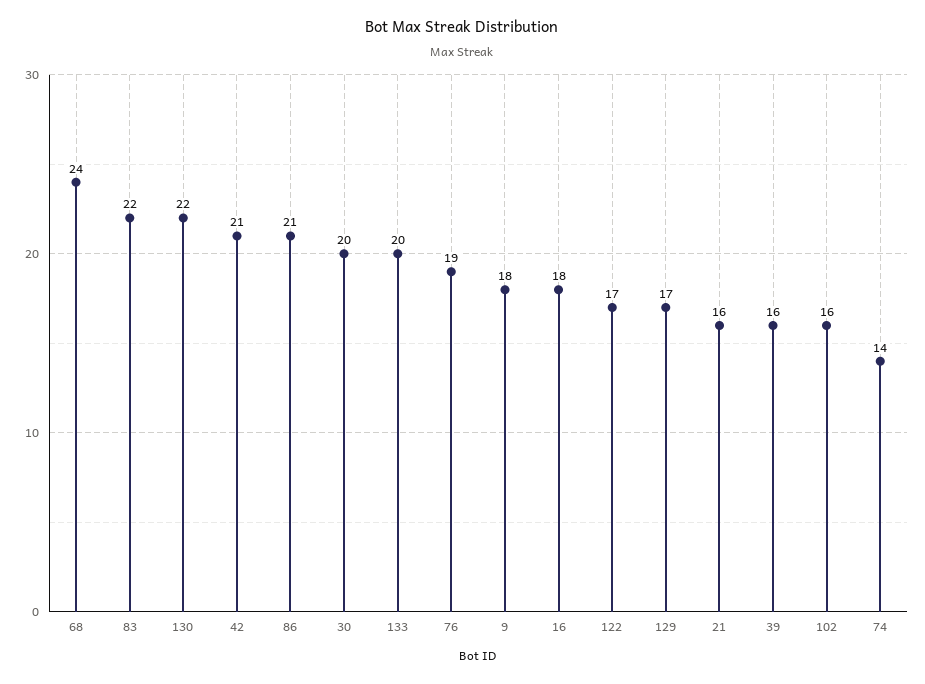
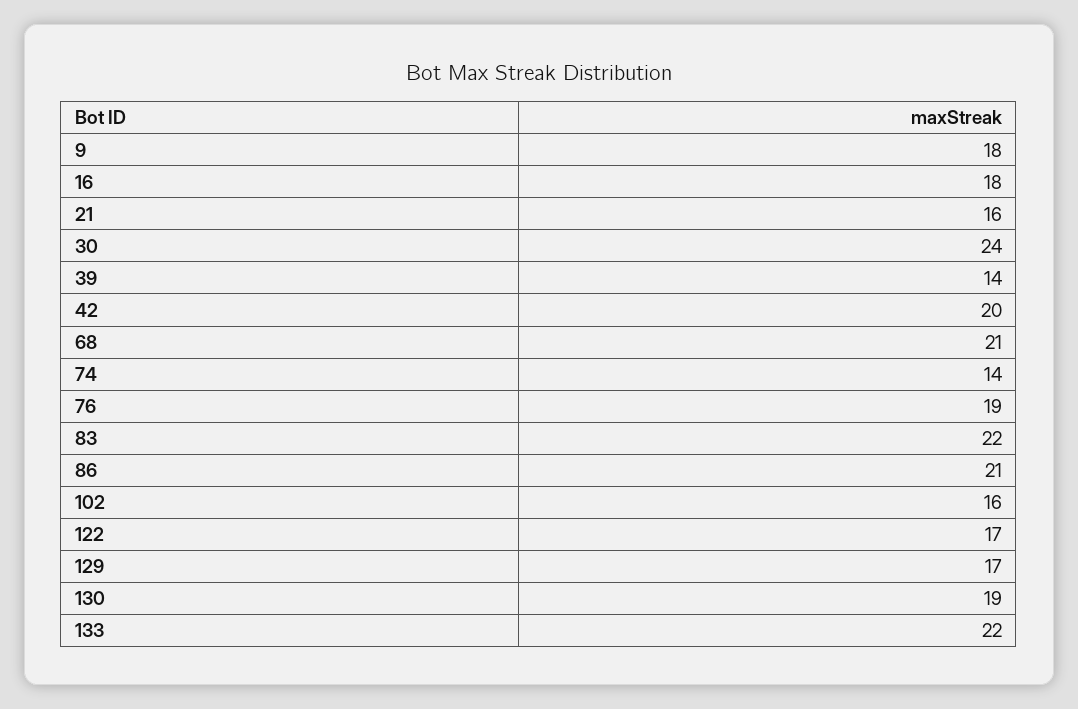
  {
-   "68": 24,
+   "68": 21,
    "83": 22,
-   "130": 22,
+   "130": 19,
-   "42": 21,
+   "42": 20,
    "86": 21,
-   "30": 20,
+   "30": 24,
-   "133": 20,
+   "133": 22,
    "76": 19,
    "9": 18,
    "16": 18,
    "122": 17,
    "129": 17,
    "21": 16,
-   "39": 16,
+   "39": 14,
    "102": 16,
    "74": 14
  }

